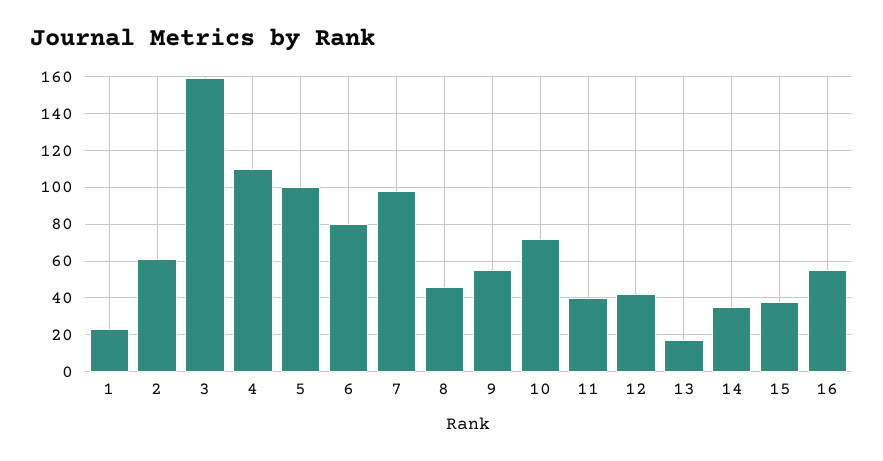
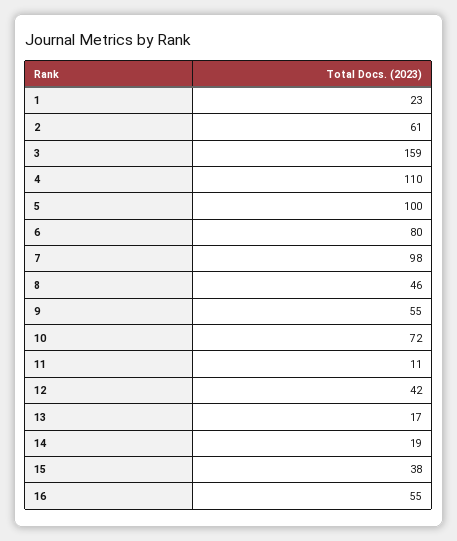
  {
    "1": 23,
    "2": 61,
    "3": 159,
    "4": 110,
    "5": 100,
    "6": 80,
    "7": 98,
    "8": 46,
    "9": 55,
    "10": 72,
-   "11": 40,
+   "11": 11,
    "12": 42,
    "13": 17,
-   "14": 35,
+   "14": 19,
    "15": 38,
    "16": 55
  }

